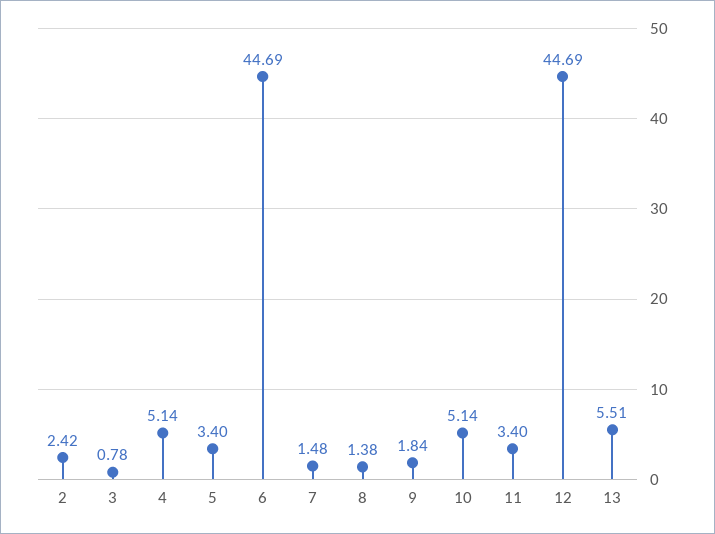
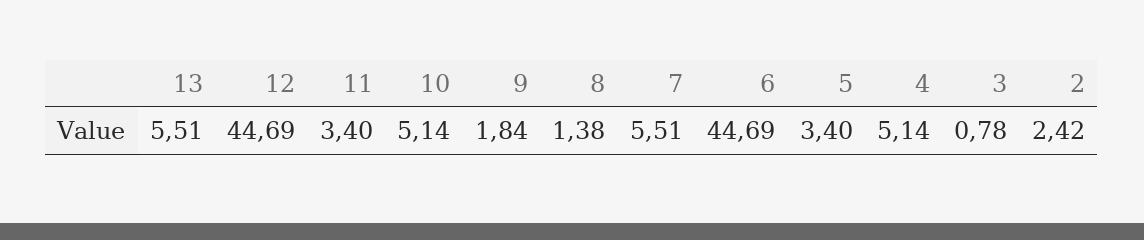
  {
    "2": 2.42,
    "3": 0.78,
    "4": 5.14,
    "5": 3.4,
    "6": 44.69,
-   "7": 1.48,
+   "7": 5.51,
    "8": 1.38,
    "9": 1.84,
    "10": 5.14,
    "11": 3.4,
    "12": 44.69,
    "13": 5.51
  }

